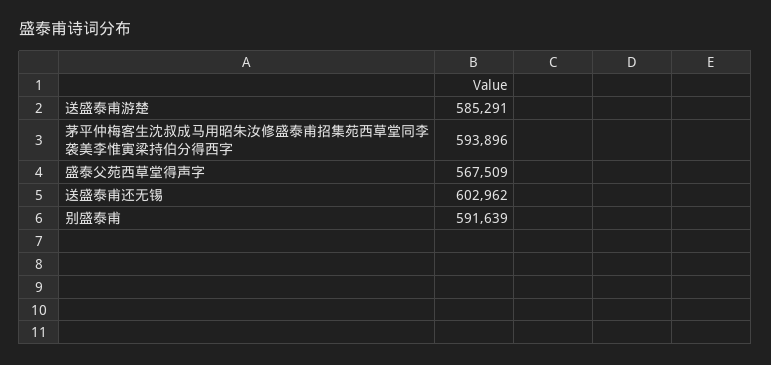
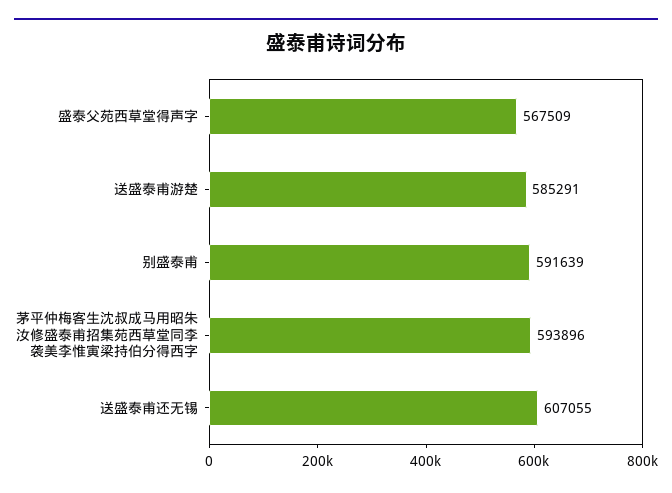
  {
    "送盛泰甫游楚": 585291,
    "茅平仲梅客生沈叔成马用昭朱汝修盛泰甫招集苑西草堂同李袭美李惟寅梁持伯分得西字": 593896,
    "盛泰父苑西草堂得声字": 567509,
-   "送盛泰甫还无锡": 602962,
+   "送盛泰甫还无锡": 607055,
    "别盛泰甫": 591639
  }

